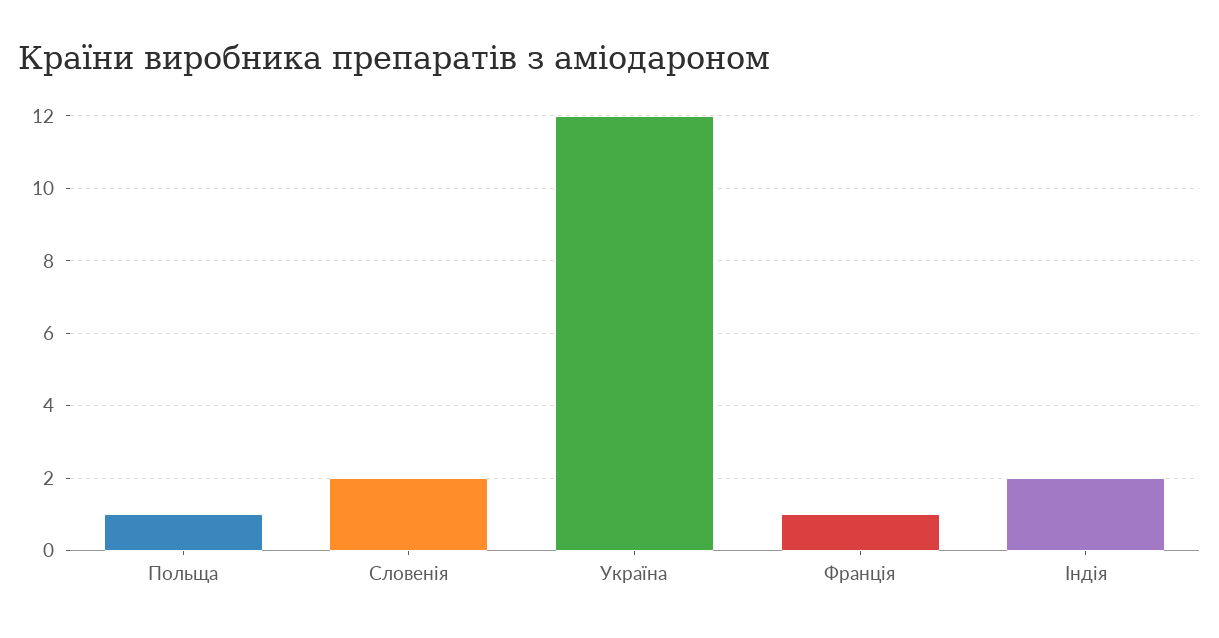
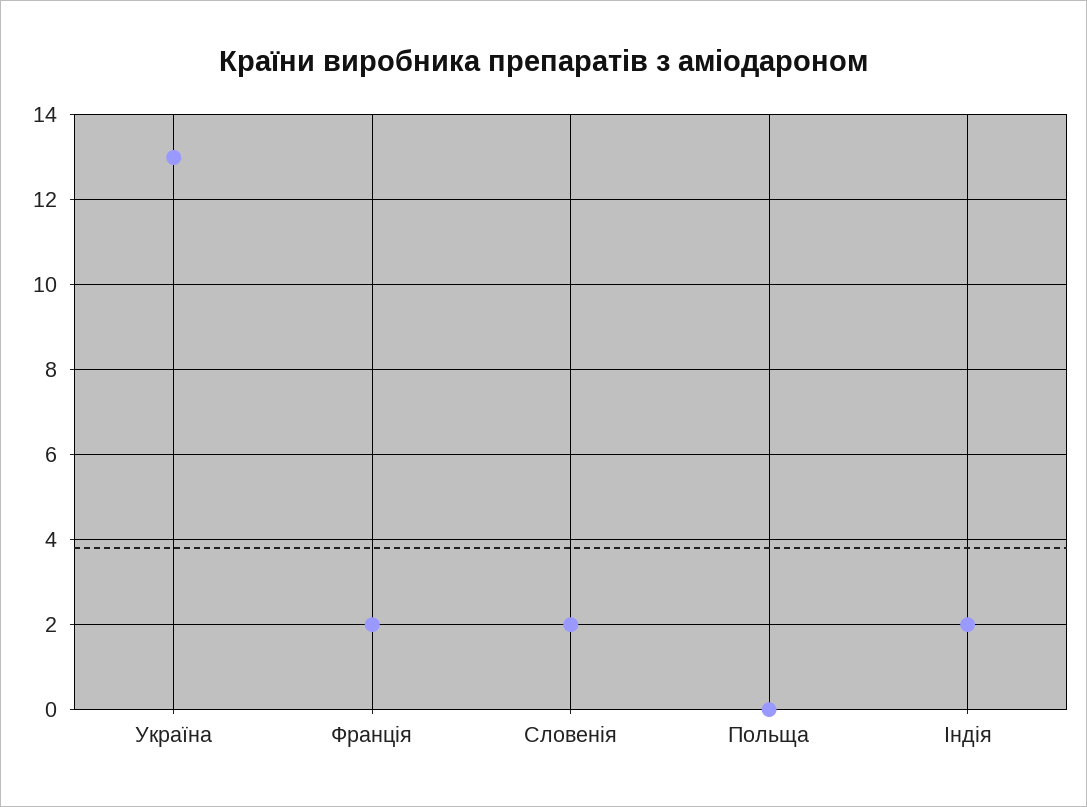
  {
-   "Польща": 1,
+   "Польща": 0,
    "Словенія": 2,
-   "Україна": 12,
+   "Україна": 13,
-   "Франція": 1,
+   "Франція": 2,
    "Індія": 2
  }

